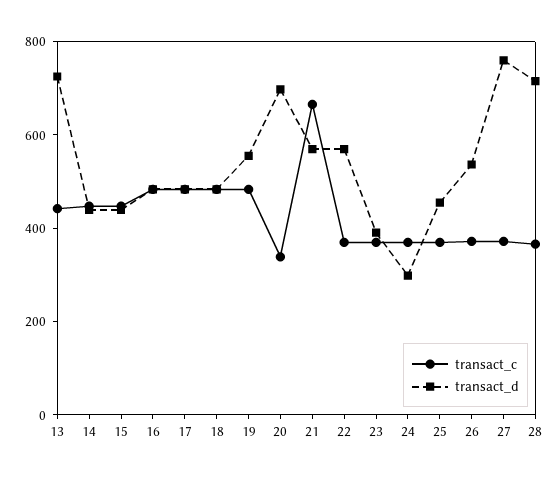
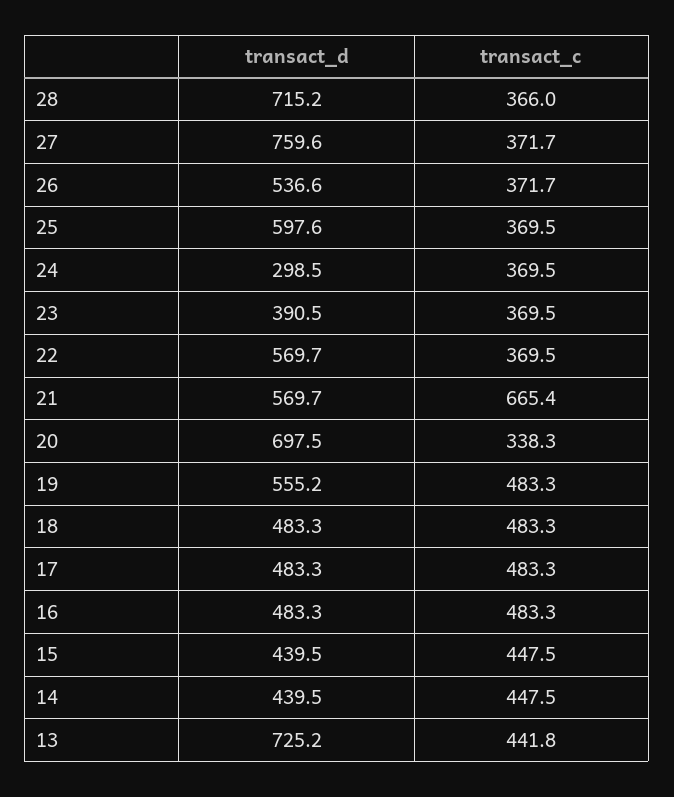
  {
    "transact_c": {
      "13": 441.8,
      "14": 447.5,
      "15": 447.5,
      "16": 483.3,
      "17": 483.3,
      "18": 483.3,
      "19": 483.3,
      "20": 338.3,
      "21": 665.4,
      "22": 369.5,
      "23": 369.5,
      "24": 369.5,
      "25": 369.5,
      "26": 371.7,
      "27": 371.7,
      "28": 366
    },
    "transact_d": {
      "13": 725.2,
      "14": 439.5,
      "15": 439.5,
      "16": 483.3,
      "17": 483.3,
      "18": 483.3,
      "19": 555.2,
      "20": 697.5,
      "21": 569.7,
      "22": 569.7,
      "23": 390.5,
      "24": 298.5,
-     "25": 450,
+     "25": 597.6,
      "26": 536.6,
      "27": 759.6,
      "28": 715.2
    }
  }

